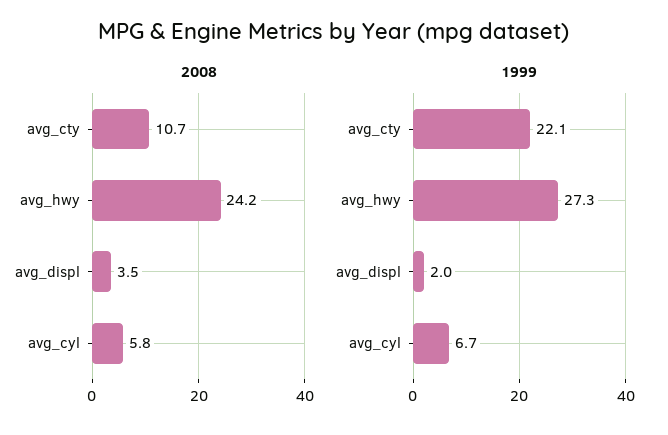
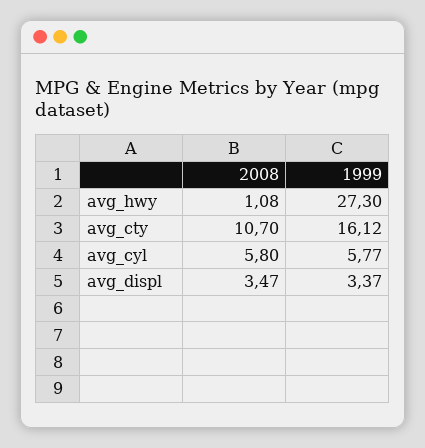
  {
    "2008": {
      "avg_cty": 10.7,
-     "avg_hwy": 24.2,
+     "avg_hwy": 1.08,
      "avg_displ": 3.47,
      "avg_cyl": 5.8
    },
    "1999": {
-     "avg_cty": 22.1,
+     "avg_cty": 16.12,
      "avg_hwy": 27.3,
-     "avg_displ": 2,
+     "avg_displ": 3.37,
-     "avg_cyl": 6.7
+     "avg_cyl": 5.77
    }
  }

